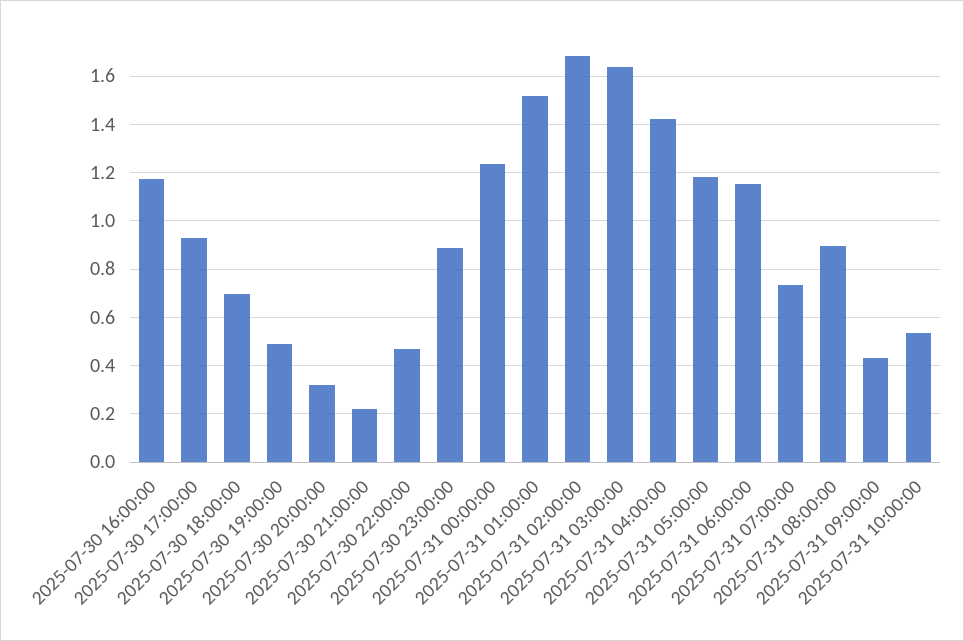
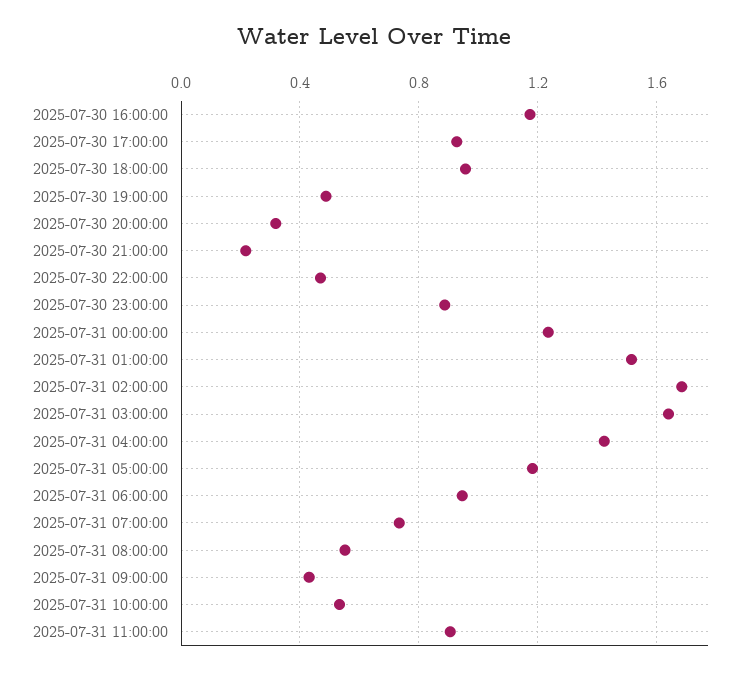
  {
    "2025-07-30 16:00:00": 1.175,
    "2025-07-30 17:00:00": 0.925,
-   "2025-07-30 18:00:00": 0.7,
+   "2025-07-30 18:00:00": 0.95,
    "2025-07-30 19:00:00": 0.5,
    "2025-07-30 20:00:00": 0.325,
    "2025-07-30 21:00:00": 0.225,
    "2025-07-30 22:00:00": 0.475,
    "2025-07-30 23:00:00": 0.875,
    "2025-07-31 00:00:00": 1.225,
    "2025-07-31 01:00:00": 1.525,
    "2025-07-31 02:00:00": 1.675,
    "2025-07-31 03:00:00": 1.65,
    "2025-07-31 04:00:00": 1.425,
    "2025-07-31 05:00:00": 1.175,
-   "2025-07-31 06:00:00": 1.15,
+   "2025-07-31 06:00:00": 0.95,
    "2025-07-31 07:00:00": 0.725,
-   "2025-07-31 08:00:00": 0.9,
+   "2025-07-31 08:00:00": 0.55,
    "2025-07-31 09:00:00": 0.425,
-   "2025-07-31 10:00:00": 0.525
+   "2025-07-31 10:00:00": 0.525,
+   "2025-07-31 11:00:00": 0.9
  }

